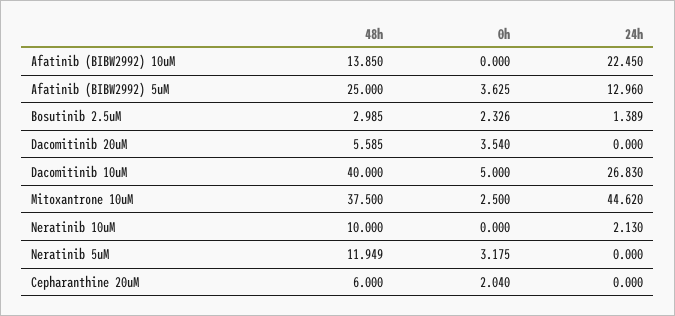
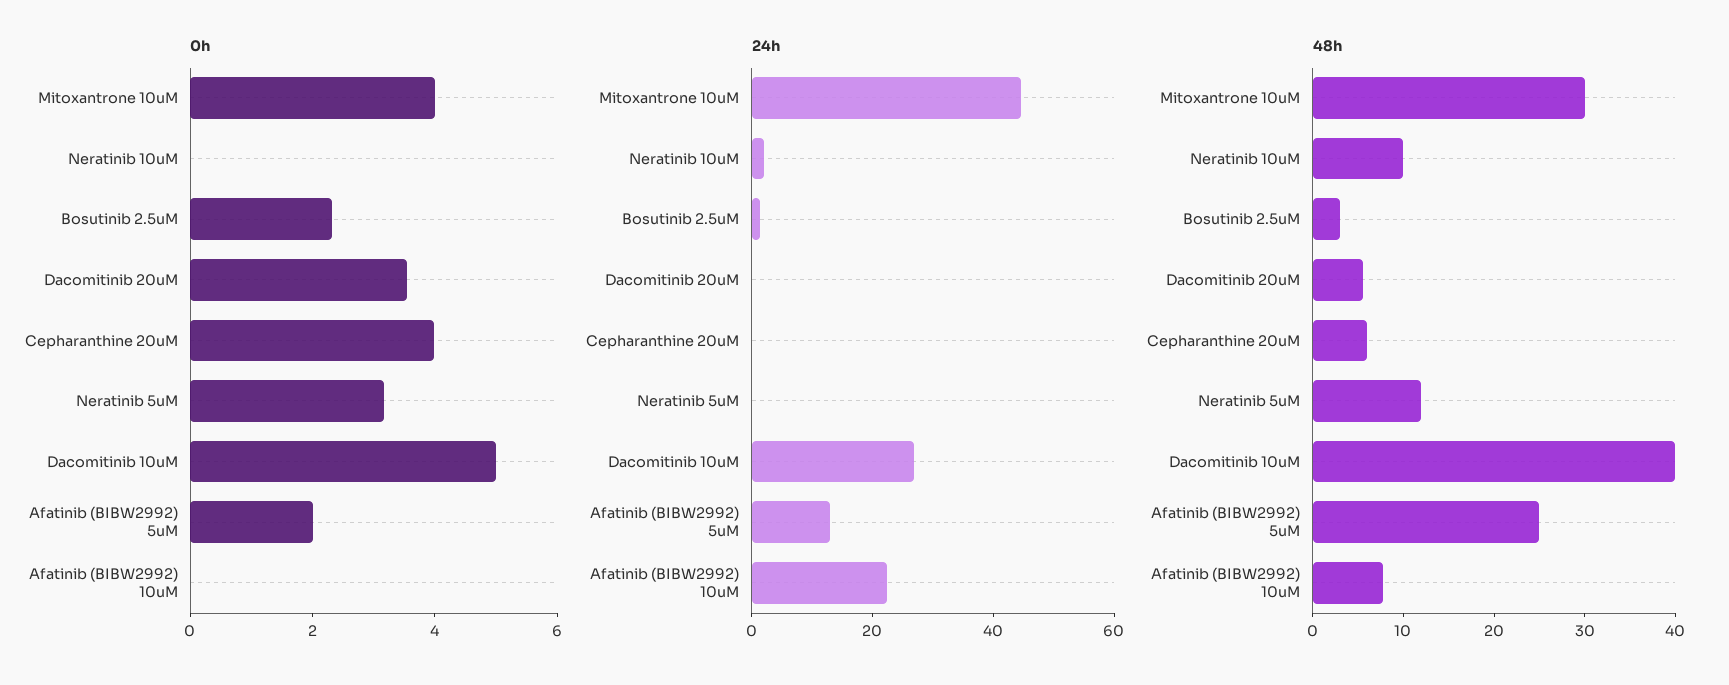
  {
    "48h": {
-     "Afatinib (BIBW2992) 10uM": 13.85,
+     "Afatinib (BIBW2992) 10uM": 8,
      "Afatinib (BIBW2992) 5uM": 25,
      "Bosutinib 2.5uM": 2.985,
      "Dacomitinib 20uM": 5.585,
      "Dacomitinib 10uM": 40,
-     "Mitoxantrone 10uM": 37.5,
+     "Mitoxantrone 10uM": 30,
      "Neratinib 10uM": 10,
      "Neratinib 5uM": 11.949,
      "Cepharanthine 20uM": 6
    },
    "0h": {
      "Afatinib (BIBW2992) 10uM": 0,
-     "Afatinib (BIBW2992) 5uM": 3.625,
+     "Afatinib (BIBW2992) 5uM": 2,
      "Bosutinib 2.5uM": 2.326,
      "Dacomitinib 20uM": 3.54,
      "Dacomitinib 10uM": 5,
-     "Mitoxantrone 10uM": 2.5,
+     "Mitoxantrone 10uM": 4,
      "Neratinib 10uM": 0,
      "Neratinib 5uM": 3.175,
-     "Cepharanthine 20uM": 2.04
+     "Cepharanthine 20uM": 4
    },
    "24h": {
      "Afatinib (BIBW2992) 10uM": 22.45,
      "Afatinib (BIBW2992) 5uM": 12.96,
      "Bosutinib 2.5uM": 1.389,
      "Dacomitinib 20uM": 0,
      "Dacomitinib 10uM": 26.83,
      "Mitoxantrone 10uM": 44.62,
      "Neratinib 10uM": 2.13,
      "Neratinib 5uM": 0,
      "Cepharanthine 20uM": 0
    }
  }

